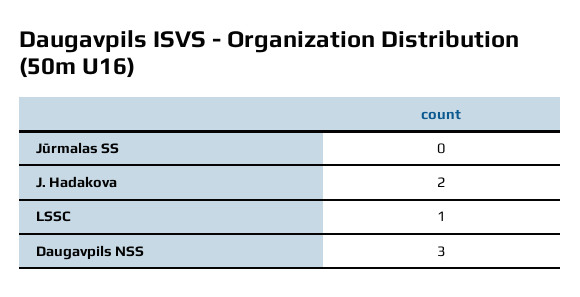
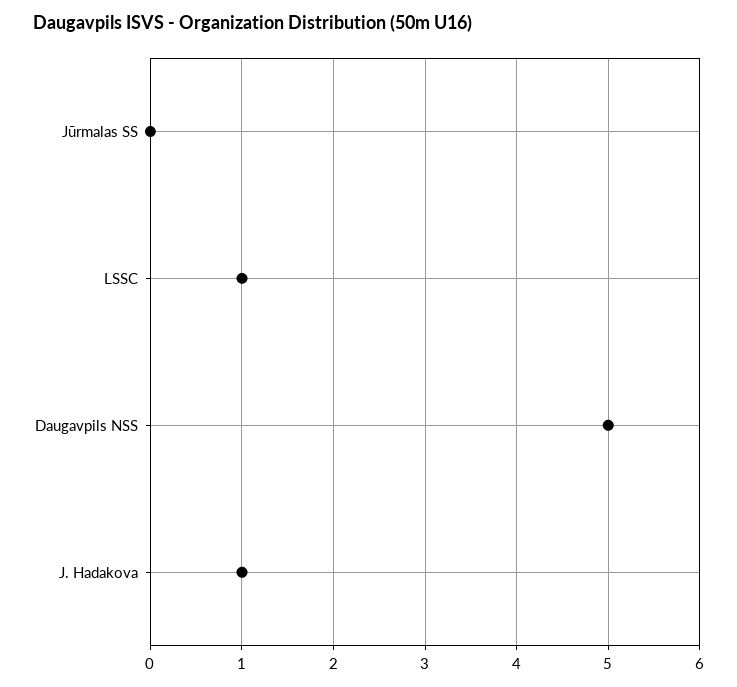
  {
    "Jūrmalas SS": 0,
-   "J. Hadakova": 2,
+   "J. Hadakova": 1,
    "LSSC": 1,
-   "Daugavpils NSS": 3
+   "Daugavpils NSS": 5
  }

